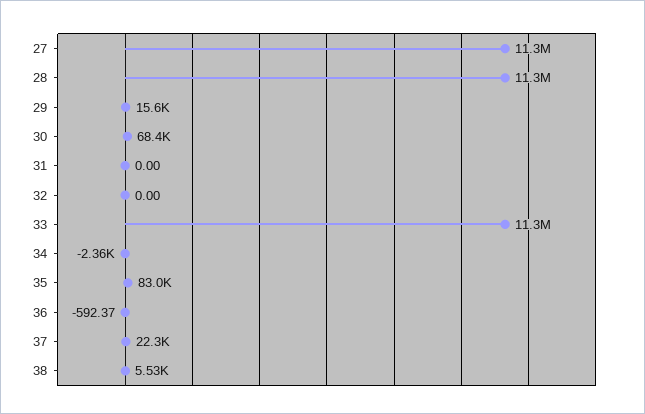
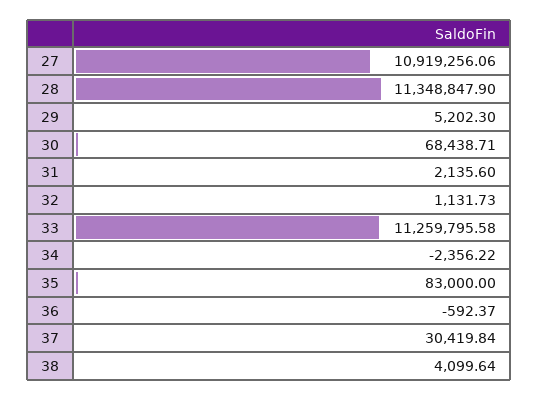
  {
-   "27": 11300000,
+   "27": 10919256.06,
    "28": 11348847.9,
-   "29": 15600,
+   "29": 5202.3,
    "30": 68438.71,
-   "31": 0,
+   "31": 2135.6,
-   "32": 0,
+   "32": 1131.73,
    "33": 11259795.58,
    "34": -2356.22,
    "35": 83000,
    "36": -592.37,
-   "37": 22300,
+   "37": 30419.84,
-   "38": 5530
+   "38": 4099.64
  }

